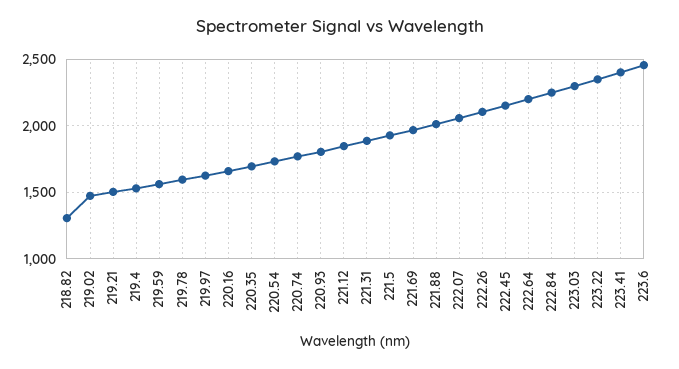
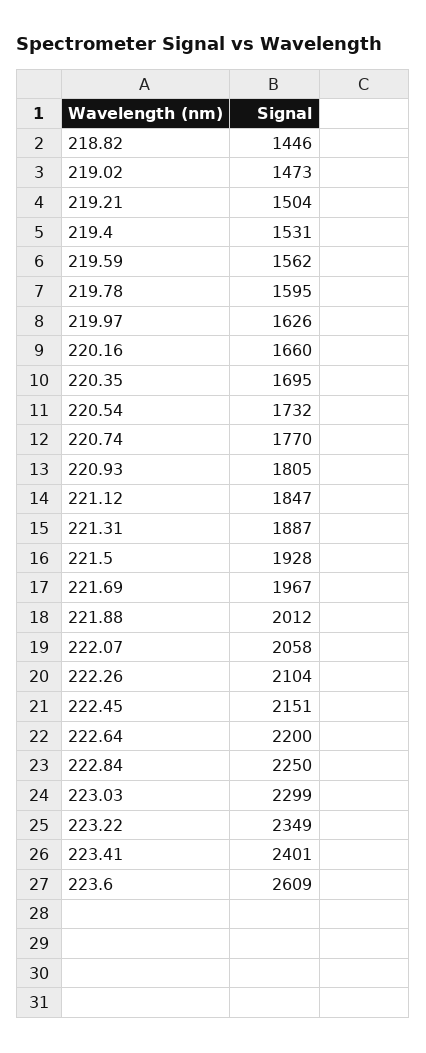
  {
-   "218.82": 1300,
+   "218.82": 1446,
    "219.02": 1473,
    "219.21": 1504,
    "219.4": 1531,
    "219.59": 1562,
    "219.78": 1595,
    "219.97": 1626,
    "220.16": 1660,
    "220.35": 1695,
    "220.54": 1732,
    "220.74": 1770,
    "220.93": 1805,
    "221.12": 1847,
    "221.31": 1887,
    "221.5": 1928,
    "221.69": 1967,
    "221.88": 2012,
    "222.07": 2058,
    "222.26": 2104,
    "222.45": 2151,
    "222.64": 2200,
    "222.84": 2250,
    "223.03": 2299,
    "223.22": 2349,
    "223.41": 2401,
-   "223.6": 2450
+   "223.6": 2609
  }

